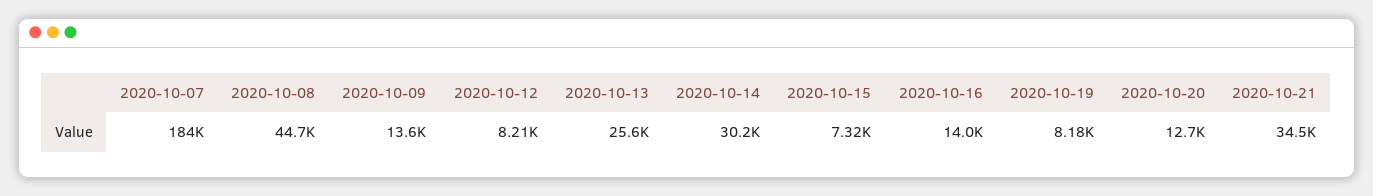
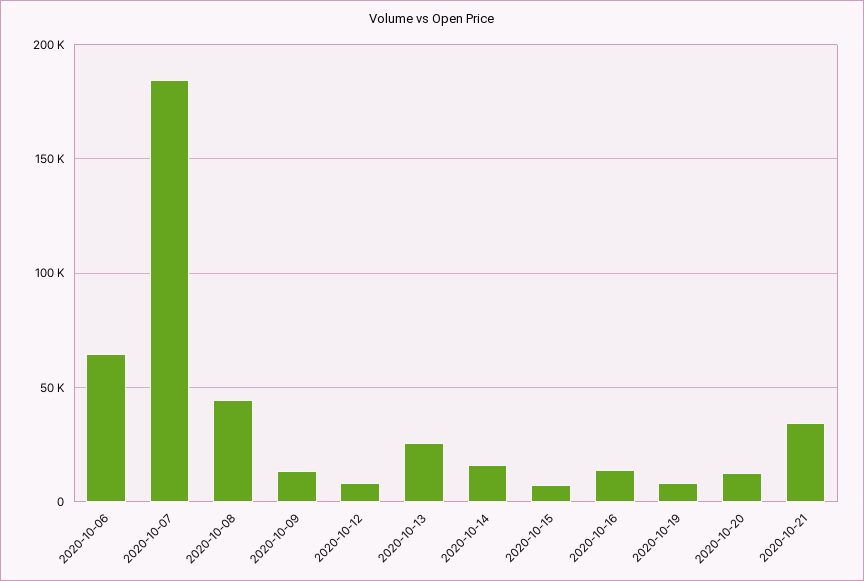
  {
    "2020-10-07": 184000,
    "2020-10-08": 44700,
    "2020-10-09": 13600,
    "2020-10-12": 8210,
    "2020-10-13": 25600,
-   "2020-10-14": 30200,
+   "2020-10-14": 15000,
    "2020-10-15": 7320,
    "2020-10-16": 14000,
    "2020-10-19": 8180,
    "2020-10-20": 12700,
-   "2020-10-21": 34500
+   "2020-10-21": 34500,
+   "2020-10-06": 65000
  }

